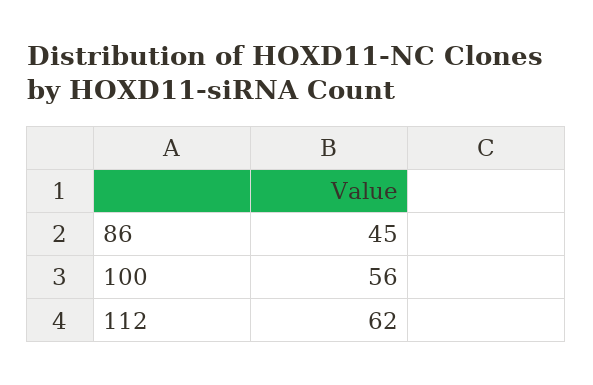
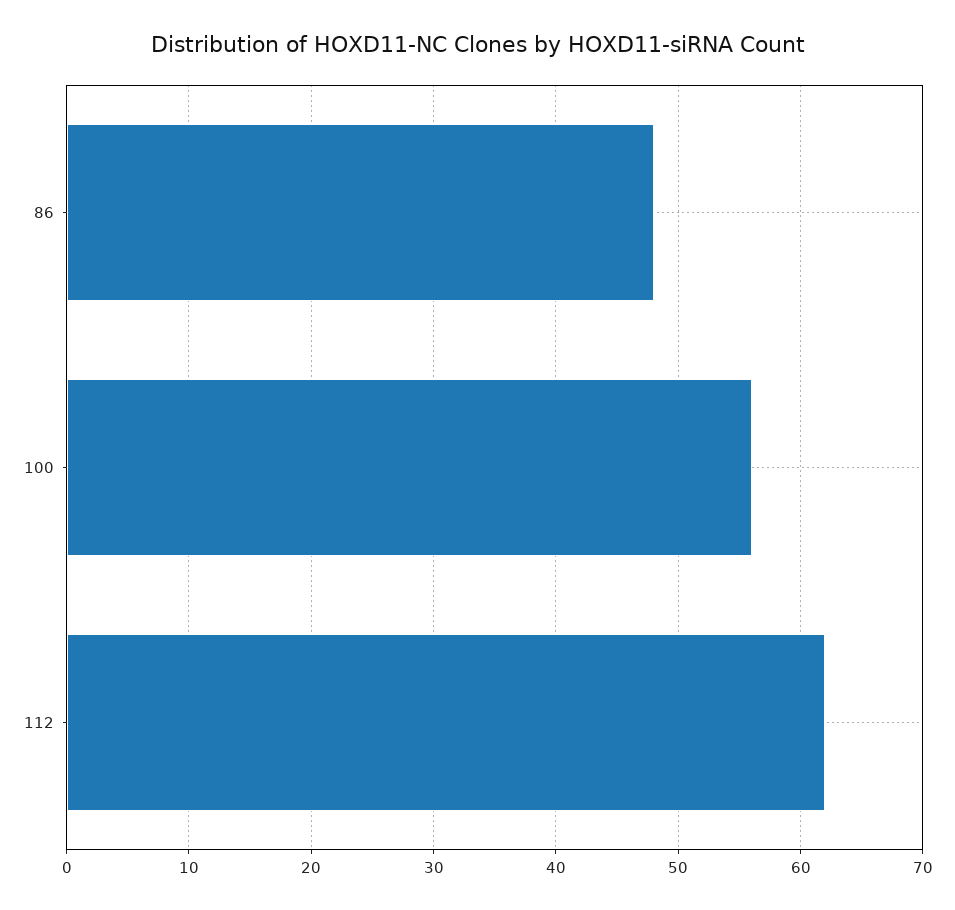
  {
-   "86": 45,
+   "86": 48,
    "100": 56,
    "112": 62
  }

